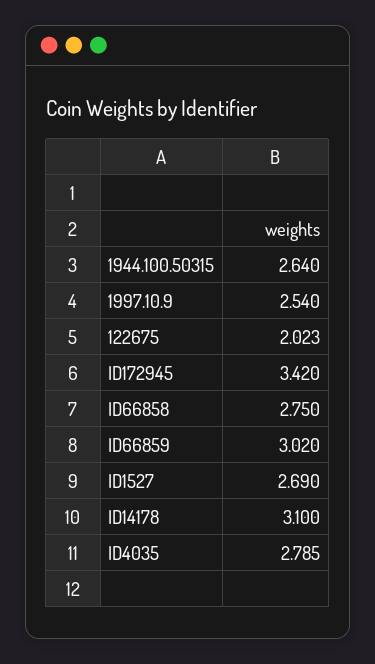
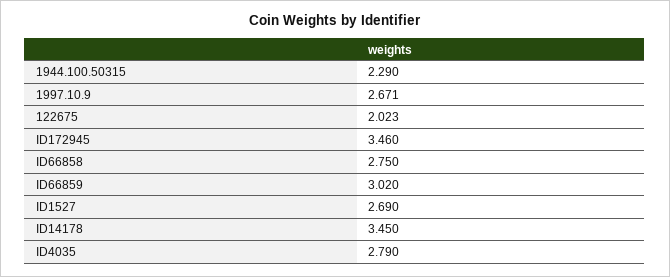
  {
-   "1944.100.50315": 2.64,
+   "1944.100.50315": 2.29,
-   "1997.10.9": 2.54,
+   "1997.10.9": 2.671,
    "122675": 2.023,
-   "ID172945": 3.42,
+   "ID172945": 3.46,
    "ID66858": 2.75,
    "ID66859": 3.02,
    "ID1527": 2.69,
-   "ID14178": 3.1,
+   "ID14178": 3.45,
-   "ID4035": 2.785
+   "ID4035": 2.79
  }

